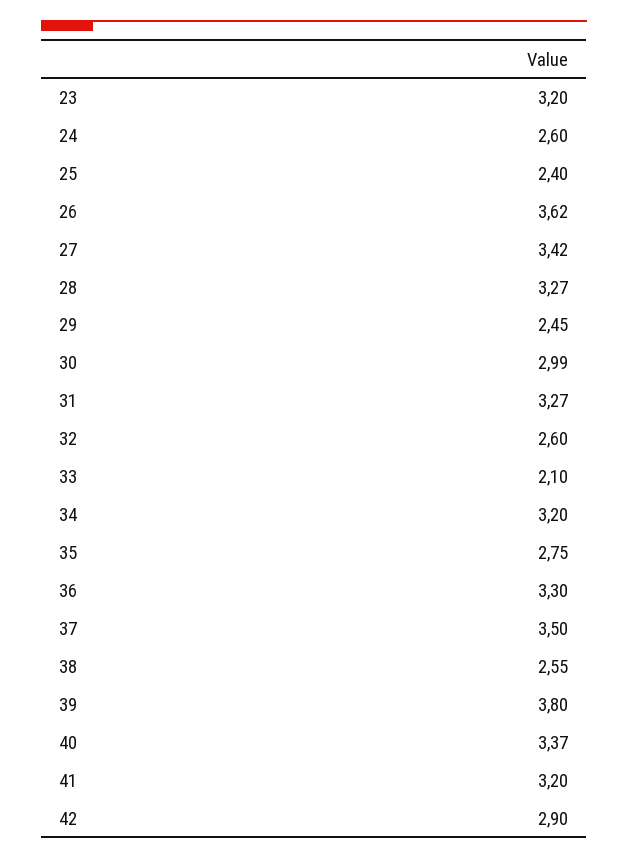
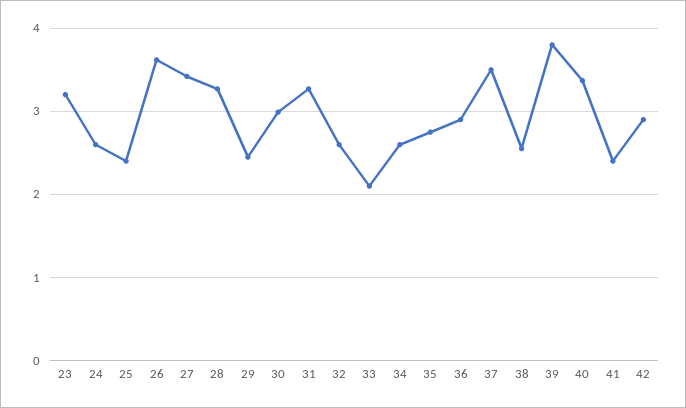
  {
    "23": 3.2,
    "24": 2.6,
    "25": 2.4,
    "26": 3.62,
    "27": 3.42,
    "28": 3.27,
    "29": 2.45,
    "30": 2.99,
    "31": 3.27,
    "32": 2.6,
    "33": 2.1,
-   "34": 3.2,
+   "34": 2.6,
    "35": 2.75,
-   "36": 3.3,
+   "36": 2.9,
    "37": 3.5,
    "38": 2.55,
    "39": 3.8,
    "40": 3.37,
-   "41": 3.2,
+   "41": 2.4,
    "42": 2.9
  }

